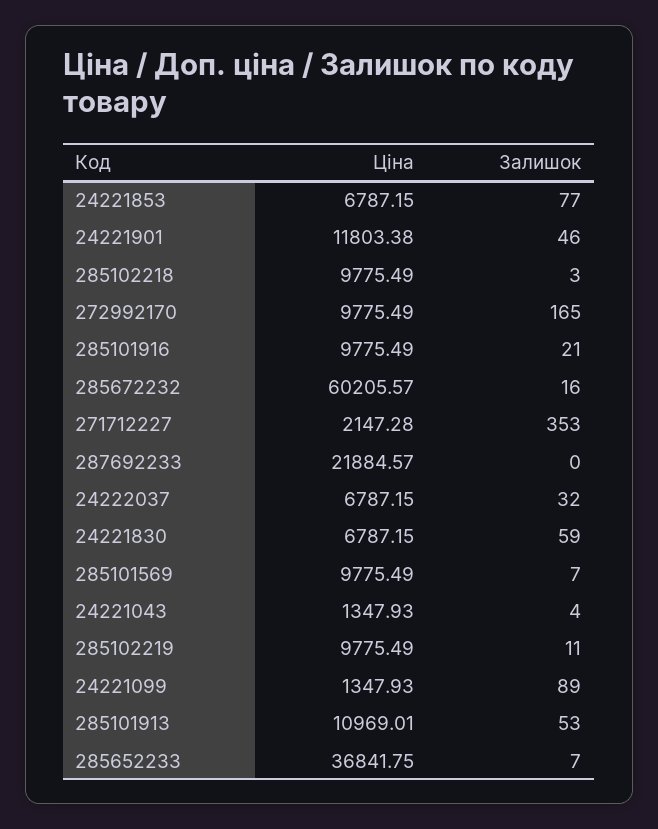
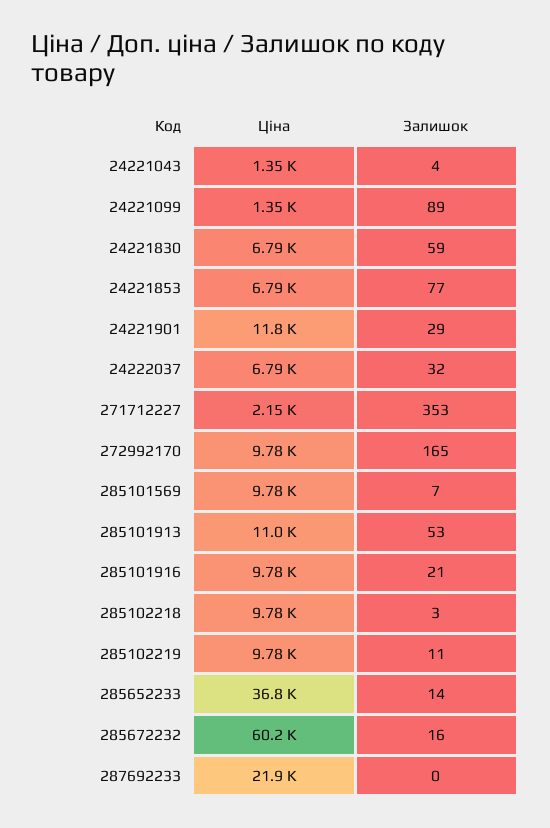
  {
    "Ціна": {
      "24221853": 6787.15,
      "24221901": 11803.38,
      "285102218": 9775.49,
      "272992170": 9775.49,
      "285101916": 9775.49,
      "285672232": 60205.57,
      "271712227": 2147.28,
      "287692233": 21884.57,
      "24222037": 6787.15,
      "24221830": 6787.15,
      "285101569": 9775.49,
      "24221043": 1347.93,
      "285102219": 9775.49,
      "24221099": 1347.93,
      "285101913": 10969.01,
      "285652233": 36841.75
    },
    "Залишок": {
      "24221853": 77,
-     "24221901": 46,
+     "24221901": 29,
      "285102218": 3,
      "272992170": 165,
      "285101916": 21,
      "285672232": 16,
      "271712227": 353,
      "287692233": 0,
      "24222037": 32,
      "24221830": 59,
      "285101569": 7,
      "24221043": 4,
      "285102219": 11,
      "24221099": 89,
      "285101913": 53,
-     "285652233": 7
+     "285652233": 14
    }
  }

